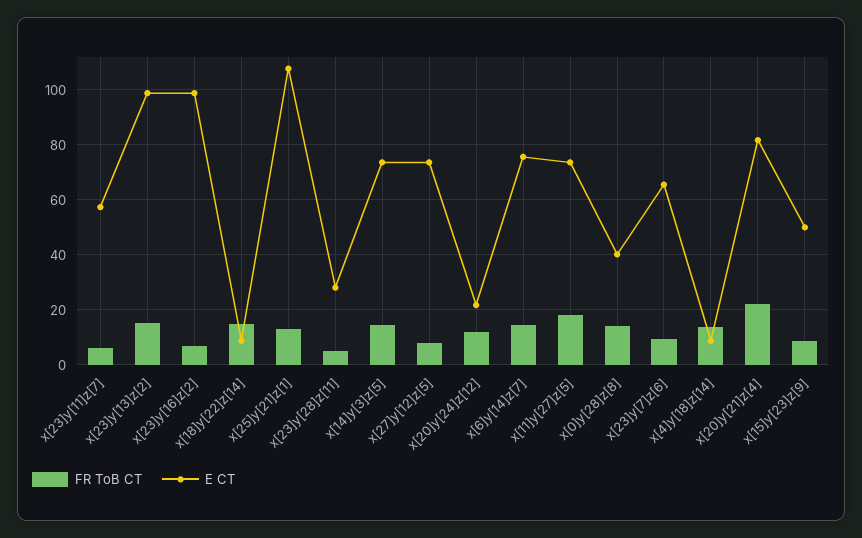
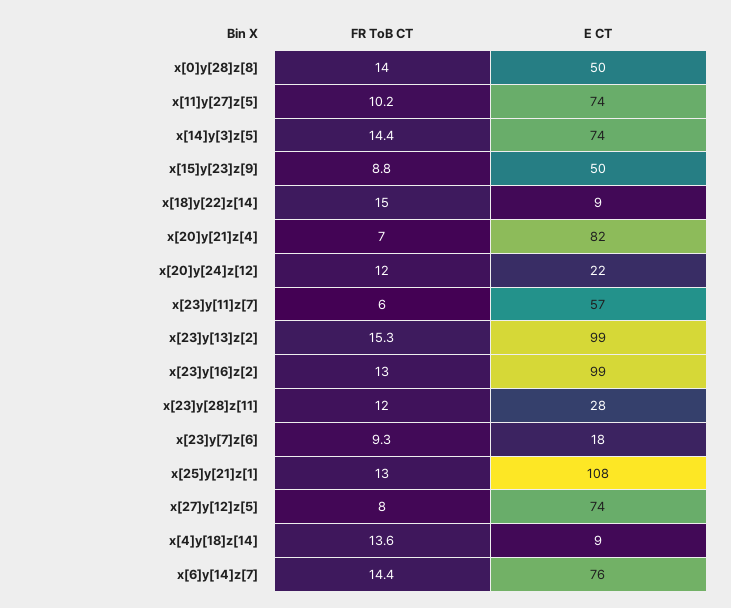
  {
    "FR ToB CT": {
      "x[23]y[11]z[7]": 6,
      "x[23]y[13]z[2]": 15.3,
-     "x[23]y[16]z[2]": 7.5,
+     "x[23]y[16]z[2]": 13,
      "x[18]y[22]z[14]": 15,
      "x[25]y[21]z[1]": 13,
-     "x[23]y[28]z[11]": 5,
+     "x[23]y[28]z[11]": 12,
      "x[14]y[3]z[5]": 14.4,
      "x[27]y[12]z[5]": 8,
      "x[20]y[24]z[12]": 12,
      "x[6]y[14]z[7]": 14.4,
-     "x[11]y[27]z[5]": 17.5,
+     "x[11]y[27]z[5]": 10.2,
      "x[0]y[28]z[8]": 14,
      "x[23]y[7]z[6]": 9.3,
      "x[4]y[18]z[14]": 13.6,
-     "x[20]y[21]z[4]": 22.5,
+     "x[20]y[21]z[4]": 7,
      "x[15]y[23]z[9]": 8.8
    },
    "E CT": {
      "x[23]y[11]z[7]": 57,
      "x[23]y[13]z[2]": 99,
      "x[23]y[16]z[2]": 99,
      "x[18]y[22]z[14]": 9,
      "x[25]y[21]z[1]": 108,
      "x[23]y[28]z[11]": 28,
      "x[14]y[3]z[5]": 74,
      "x[27]y[12]z[5]": 74,
      "x[20]y[24]z[12]": 22,
      "x[6]y[14]z[7]": 76,
      "x[11]y[27]z[5]": 74,
-     "x[0]y[28]z[8]": 40,
+     "x[0]y[28]z[8]": 50,
-     "x[23]y[7]z[6]": 65,
+     "x[23]y[7]z[6]": 18,
      "x[4]y[18]z[14]": 9,
      "x[20]y[21]z[4]": 82,
      "x[15]y[23]z[9]": 50
    }
  }

